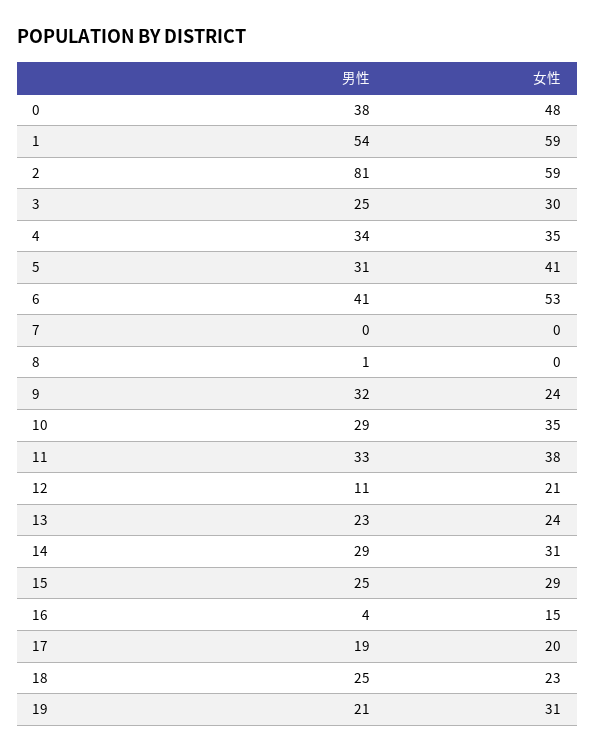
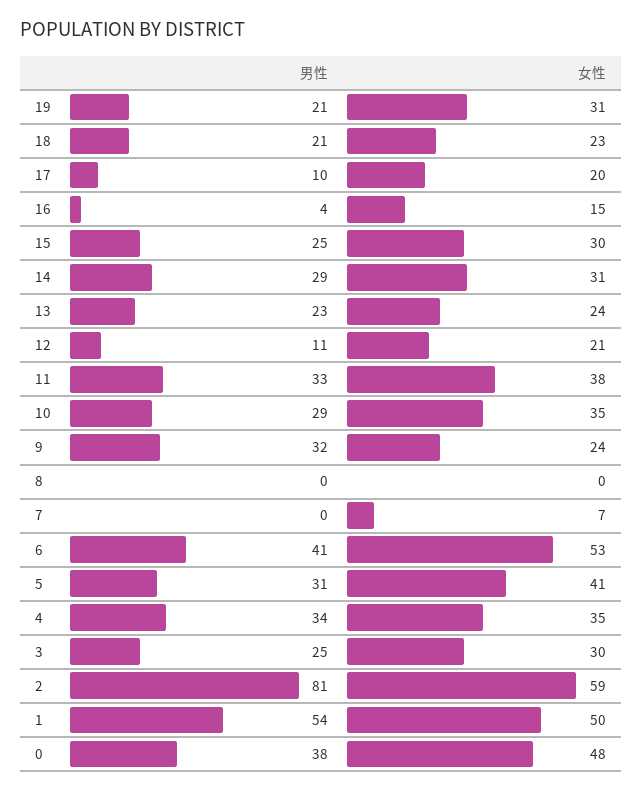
  {
    "男性": {
      "0": 38,
      "1": 54,
      "2": 81,
      "3": 25,
      "4": 34,
      "5": 31,
      "6": 41,
      "7": 0,
-     "8": 1,
+     "8": 0,
      "9": 32,
      "10": 29,
      "11": 33,
      "12": 11,
      "13": 23,
      "14": 29,
      "15": 25,
      "16": 4,
-     "17": 19,
+     "17": 10,
-     "18": 25,
+     "18": 21,
      "19": 21
    },
    "女性": {
      "0": 48,
-     "1": 59,
+     "1": 50,
      "2": 59,
      "3": 30,
      "4": 35,
      "5": 41,
      "6": 53,
-     "7": 0,
+     "7": 7,
      "8": 0,
      "9": 24,
      "10": 35,
      "11": 38,
      "12": 21,
      "13": 24,
      "14": 31,
-     "15": 29,
+     "15": 30,
      "16": 15,
      "17": 20,
      "18": 23,
      "19": 31
    }
  }

